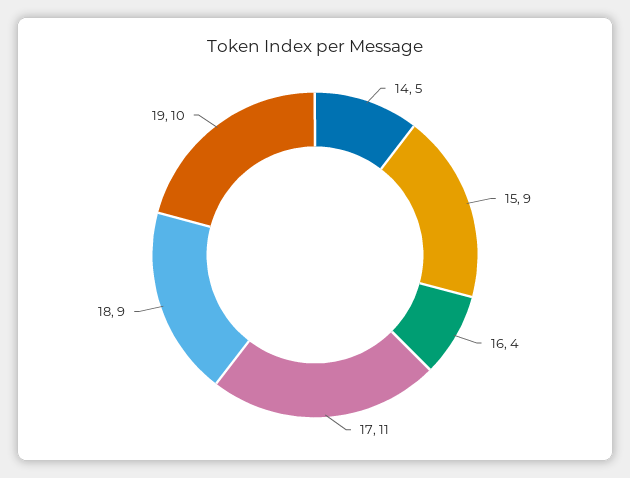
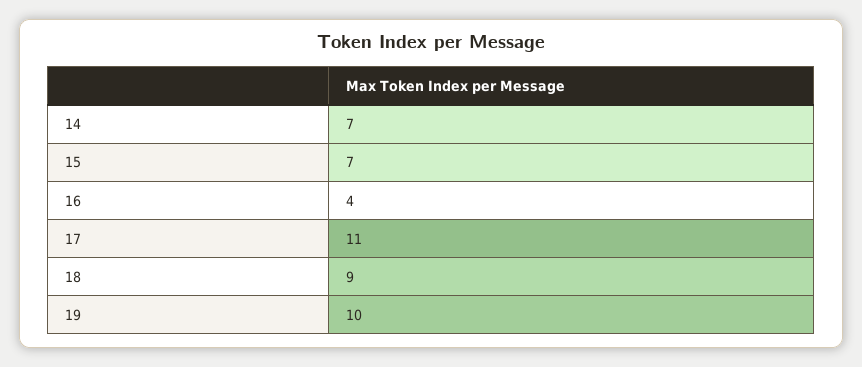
  {
-   "14": 5,
+   "14": 7,
-   "15": 9,
+   "15": 7,
    "16": 4,
    "17": 11,
    "18": 9,
    "19": 10
  }

